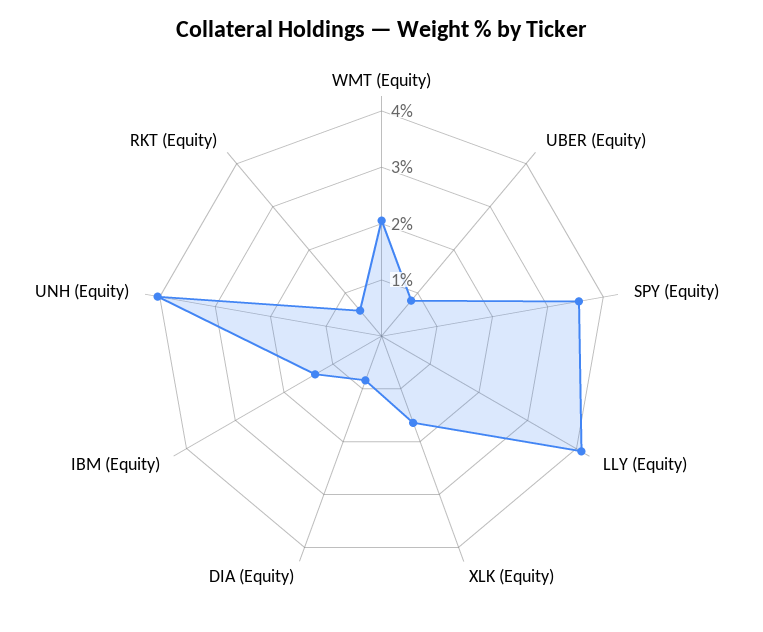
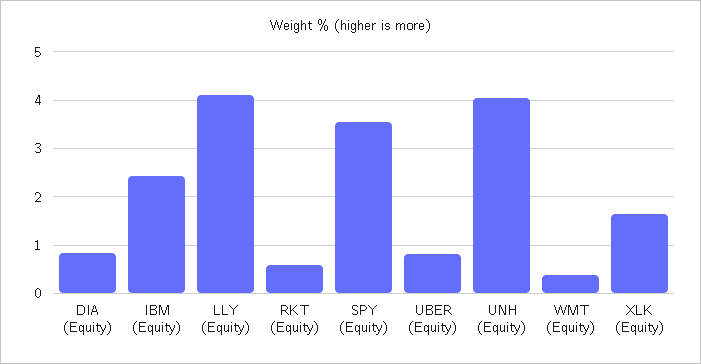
  {
-   "WMT (Equity)": 2,
+   "WMT (Equity)": 0.4,
    "UBER (Equity)": 0.8,
    "SPY (Equity)": 3.6,
    "LLY (Equity)": 4.2,
    "XLK (Equity)": 1.6,
    "DIA (Equity)": 0.8,
-   "IBM (Equity)": 1.4,
+   "IBM (Equity)": 2.4,
    "UNH (Equity)": 4,
    "RKT (Equity)": 0.6
  }

